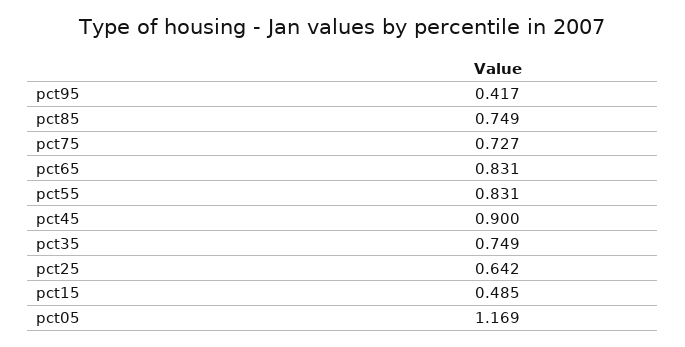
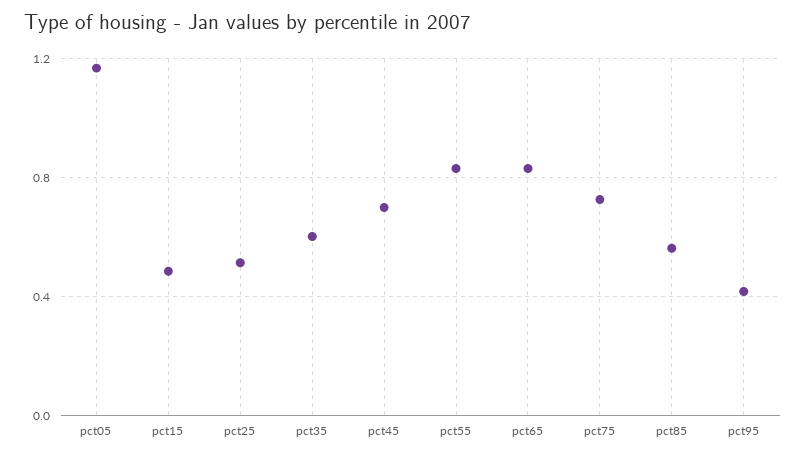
  {
    "pct95": 0.417,
-   "pct85": 0.749,
+   "pct85": 0.55,
    "pct75": 0.727,
    "pct65": 0.831,
    "pct55": 0.831,
-   "pct45": 0.9,
+   "pct45": 0.7,
-   "pct35": 0.749,
+   "pct35": 0.6,
-   "pct25": 0.642,
+   "pct25": 0.5,
    "pct15": 0.485,
    "pct05": 1.169
  }

